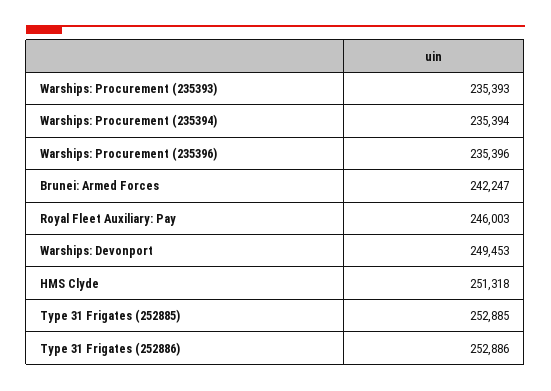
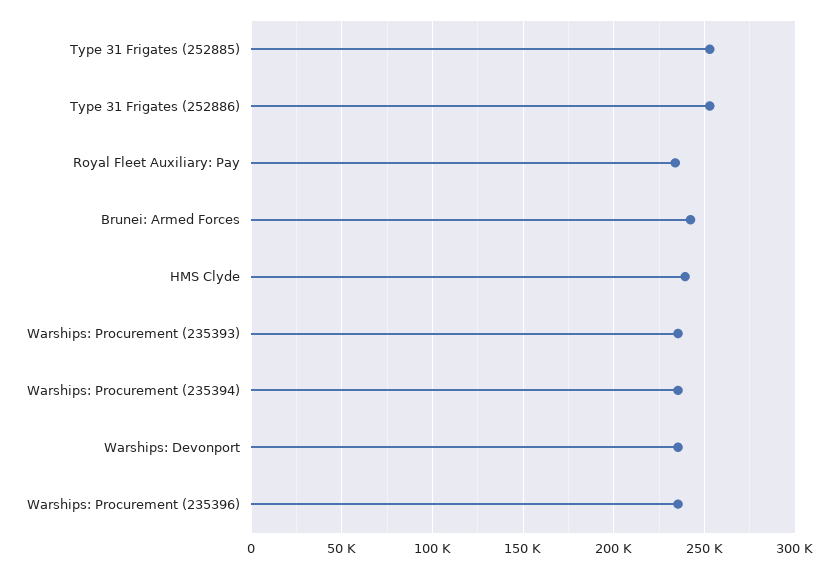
  {
    "Warships: Procurement (235393)": 235393,
    "Warships: Procurement (235394)": 235394,
    "Warships: Procurement (235396)": 235396,
    "Brunei: Armed Forces": 242247,
-   "Royal Fleet Auxiliary: Pay": 246003,
+   "Royal Fleet Auxiliary: Pay": 235000,
-   "Warships: Devonport": 249453,
+   "Warships: Devonport": 235000,
-   "HMS Clyde": 251318,
+   "HMS Clyde": 240000,
    "Type 31 Frigates (252885)": 252885,
    "Type 31 Frigates (252886)": 252886
  }

